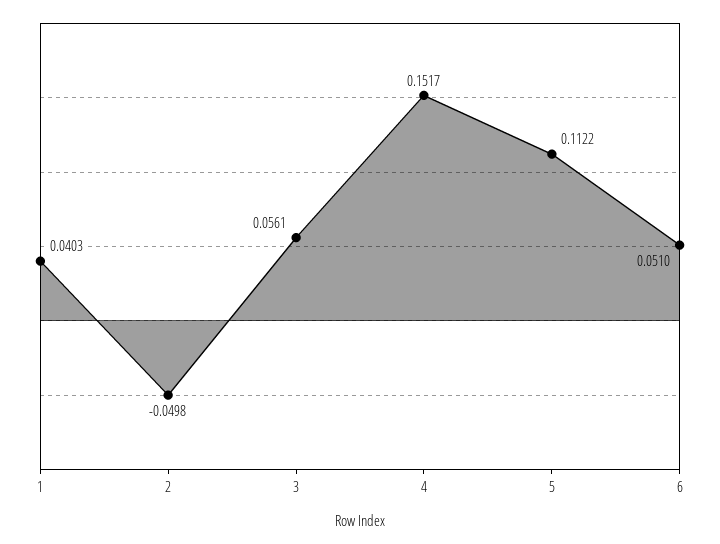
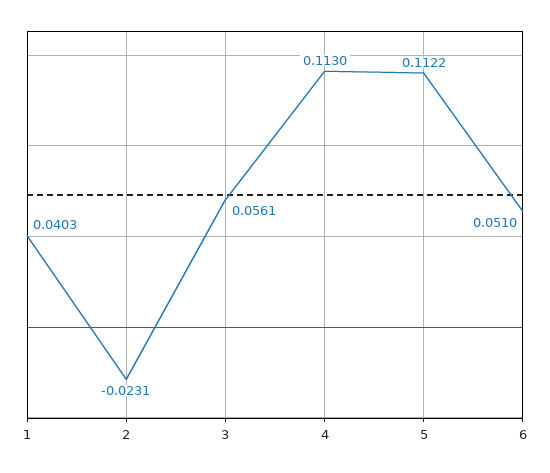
  {
    "1": 0.0403,
-   "2": -0.0498,
+   "2": -0.0231,
    "3": 0.0561,
-   "4": 0.1517,
+   "4": 0.113,
    "5": 0.1122,
    "6": 0.051
  }

